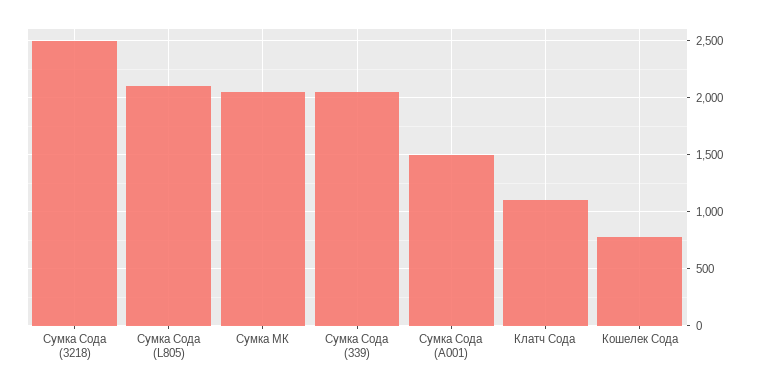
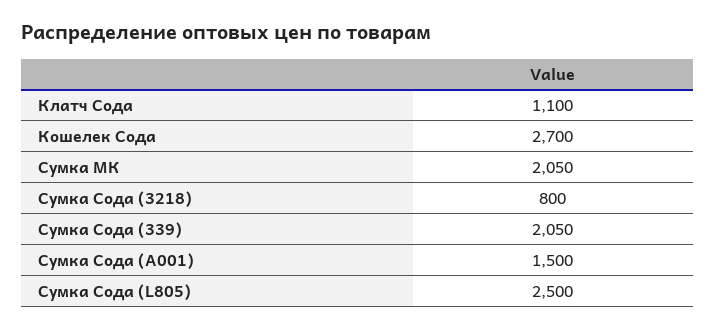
  {
-   "Сумка Сода (3218)": 2500,
+   "Сумка Сода (3218)": 800,
-   "Сумка Сода (L805)": 2100,
+   "Сумка Сода (L805)": 2500,
    "Сумка МК": 2050,
    "Сумка Сода (339)": 2050,
    "Сумка Сода (A001)": 1500,
    "Клатч Сода": 1100,
-   "Кошелек Сода": 800
+   "Кошелек Сода": 2700
  }

